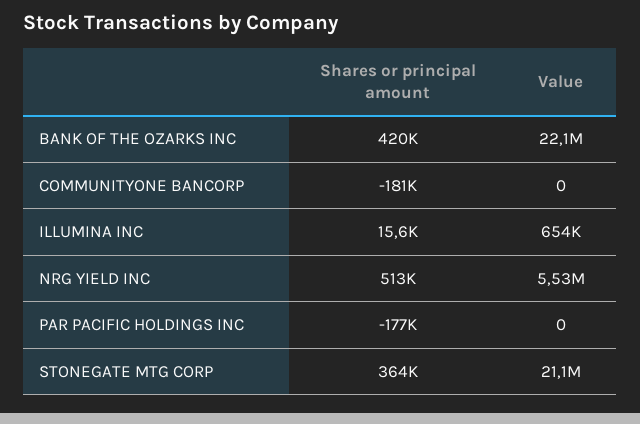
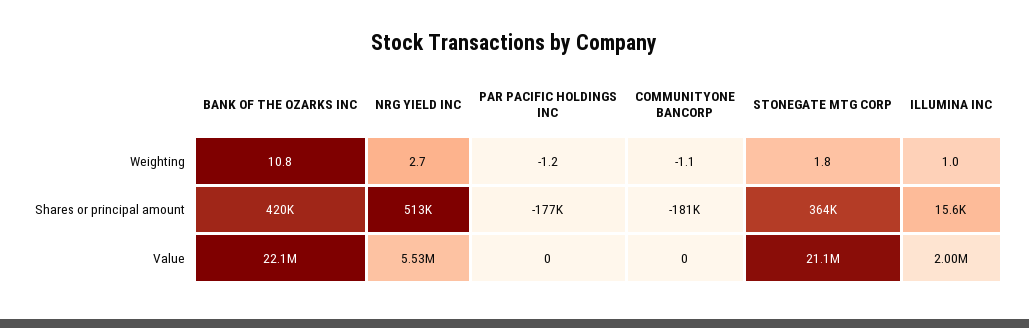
  {
    "Shares or principal amount": {
      "BANK OF THE OZARKS INC": 420000,
      "COMMUNITYONE BANCORP": -181000,
      "ILLUMINA INC": 15600,
      "NRG YIELD INC": 513000,
      "PAR PACIFIC HOLDINGS INC": -177000,
      "STONEGATE MTG CORP": 364000
    },
    "Value": {
      "BANK OF THE OZARKS INC": 22100000,
      "COMMUNITYONE BANCORP": 0,
-     "ILLUMINA INC": 654000,
+     "ILLUMINA INC": 2000000,
      "NRG YIELD INC": 5530000,
      "PAR PACIFIC HOLDINGS INC": 0,
      "STONEGATE MTG CORP": 21100000
-   }
+   },
+   "Weighting": {
+     "BANK OF THE OZARKS INC": 10.8,
+     "NRG YIELD INC": 2.7,
+     "PAR PACIFIC HOLDINGS INC": -1.2,
+     "COMMUNITYONE BANCORP": -1.1,
+     "STONEGATE MTG CORP": 1.8,
+     "ILLUMINA INC": 1
+   }
  }

